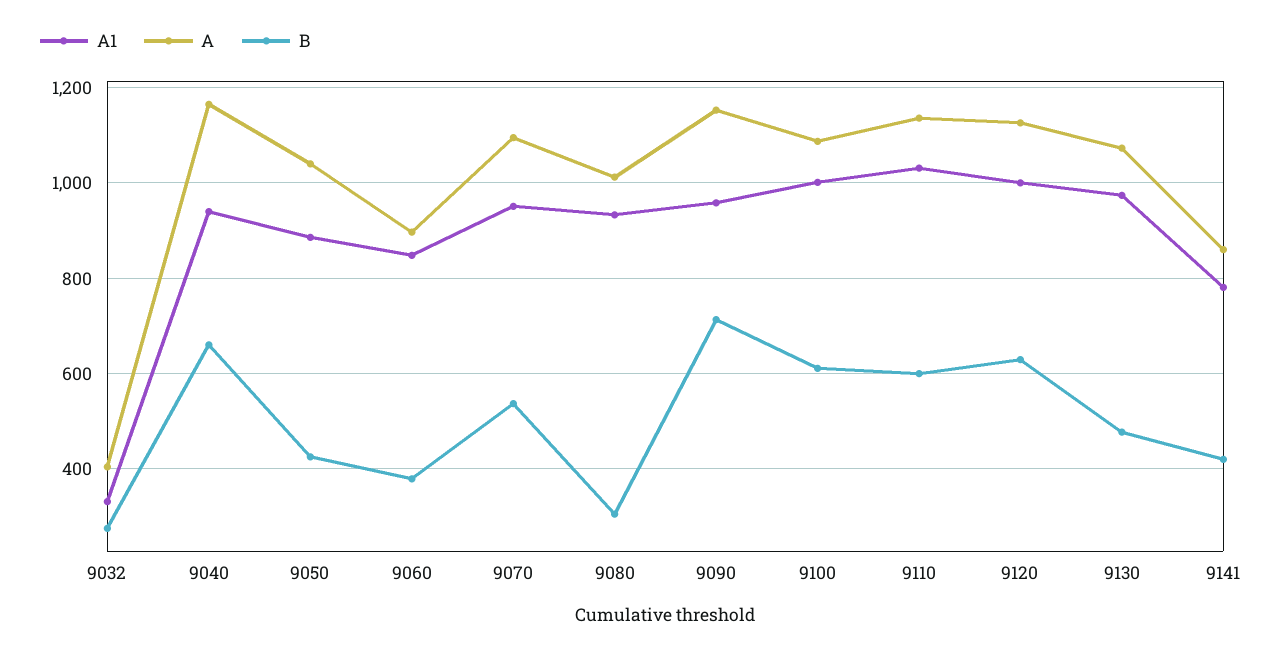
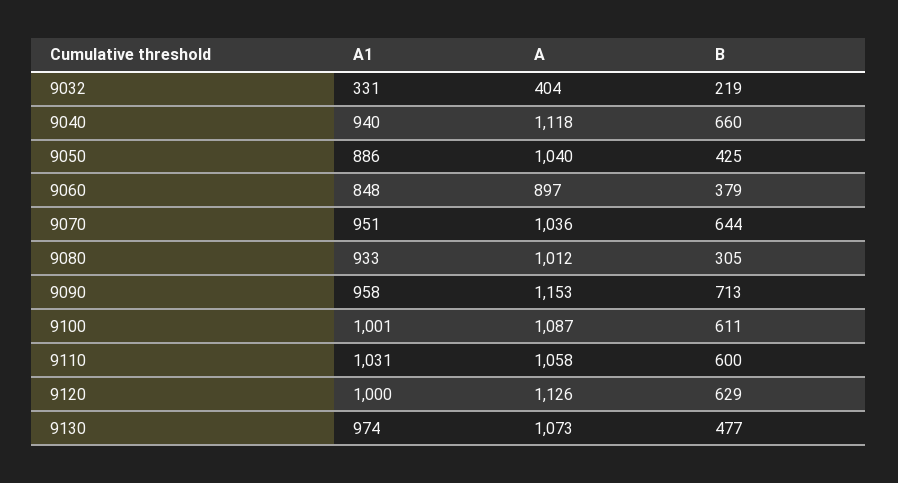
  {
    "A1": {
      "9032": 331,
      "9040": 940,
      "9050": 886,
      "9060": 848,
      "9070": 951,
      "9080": 933,
      "9090": 958,
      "9100": 1001,
      "9110": 1031,
      "9120": 1000,
-     "9130": 974,
+     "9130": 974
-     "9141": 780
    },
    "A": {
      "9032": 404,
-     "9040": 1160,
+     "9040": 1118,
      "9050": 1040,
      "9060": 897,
-     "9070": 1100,
+     "9070": 1036,
      "9080": 1012,
      "9090": 1153,
      "9100": 1087,
-     "9110": 1140,
+     "9110": 1058,
      "9120": 1126,
-     "9130": 1073,
+     "9130": 1073
-     "9141": 860
    },
    "B": {
-     "9032": 280,
+     "9032": 219,
      "9040": 660,
      "9050": 425,
      "9060": 379,
-     "9070": 540,
+     "9070": 644,
      "9080": 305,
      "9090": 713,
      "9100": 611,
      "9110": 600,
      "9120": 629,
-     "9130": 477,
+     "9130": 477
-     "9141": 420
    }
  }

